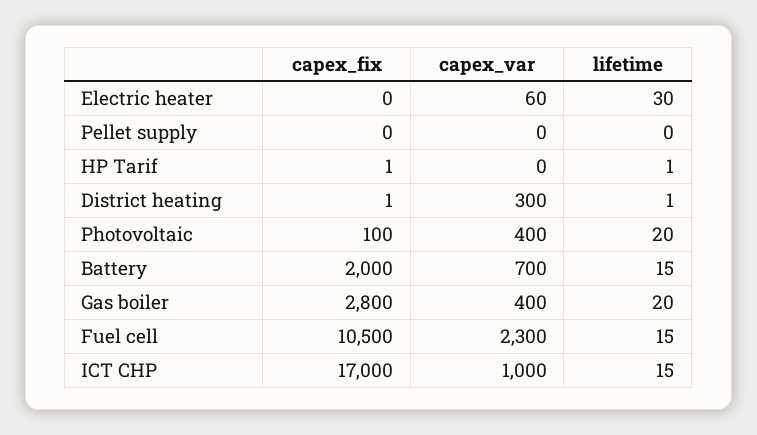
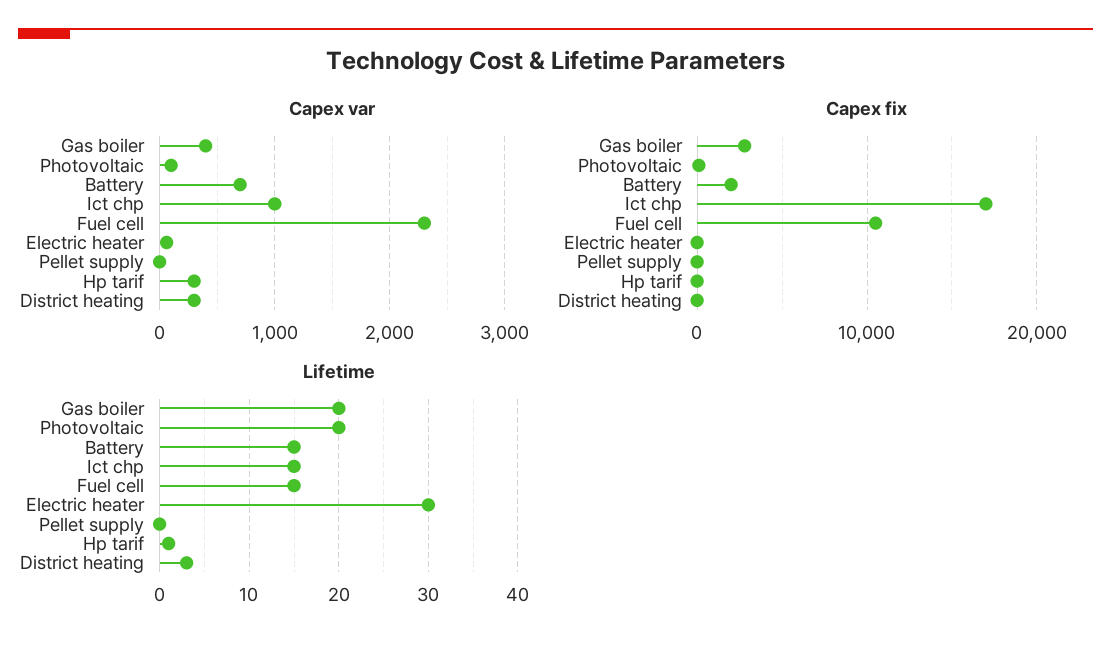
  {
    "capex_fix": {
      "Electric heater": 0,
      "Pellet supply": 0,
      "HP Tarif": 1,
      "District heating": 1,
      "Photovoltaic": 100,
      "Battery": 2000,
      "Gas boiler": 2800,
      "Fuel cell": 10500,
      "ICT CHP": 17000
    },
    "capex_var": {
      "Electric heater": 60,
      "Pellet supply": 0,
-     "HP Tarif": 0,
+     "HP Tarif": 300,
      "District heating": 300,
-     "Photovoltaic": 400,
+     "Photovoltaic": 100,
      "Battery": 700,
      "Gas boiler": 400,
      "Fuel cell": 2300,
      "ICT CHP": 1000
    },
    "lifetime": {
      "Electric heater": 30,
      "Pellet supply": 0,
      "HP Tarif": 1,
-     "District heating": 1,
+     "District heating": 3,
      "Photovoltaic": 20,
      "Battery": 15,
      "Gas boiler": 20,
      "Fuel cell": 15,
      "ICT CHP": 15
    }
  }

